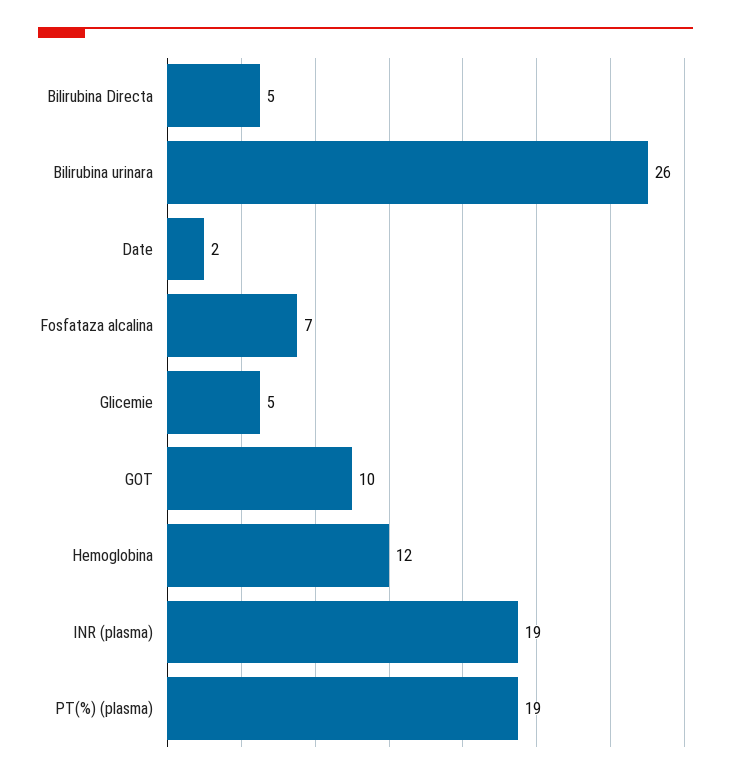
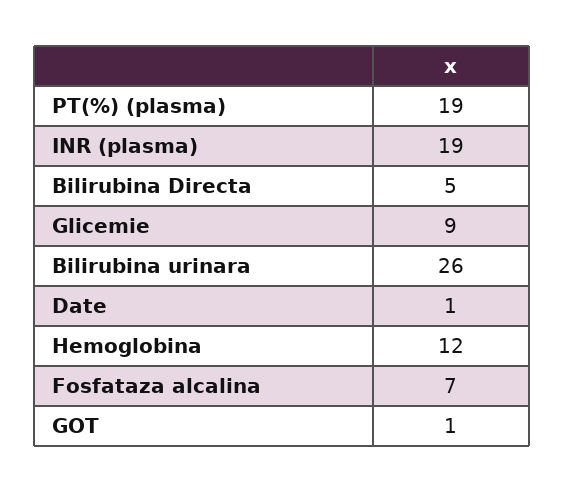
  {
    "Bilirubina Directa": 5,
    "Bilirubina urinara": 26,
-   "Date": 2,
+   "Date": 1,
    "Fosfataza alcalina": 7,
-   "Glicemie": 5,
+   "Glicemie": 9,
-   "GOT": 10,
+   "GOT": 1,
    "Hemoglobina": 12,
    "INR (plasma)": 19,
    "PT(%) (plasma)": 19
  }

